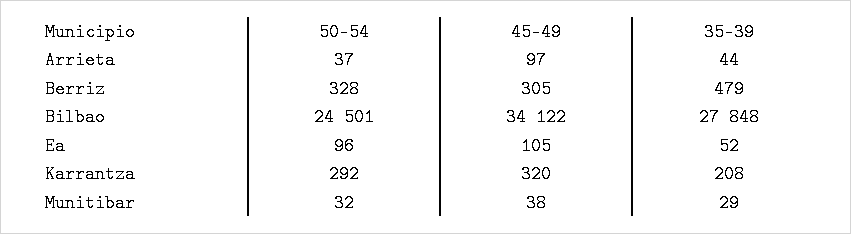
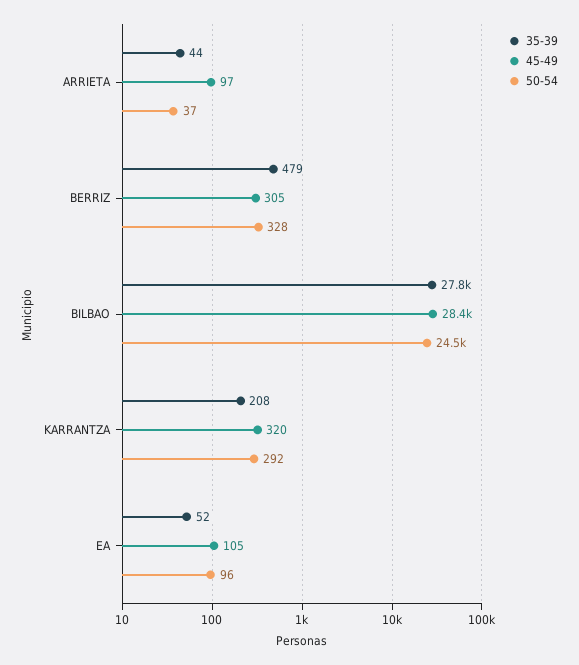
  {
    "50-54": {
      "Arrieta": 37,
      "Berriz": 328,
      "Bilbao": 24501,
      "Ea": 96,
-     "Karrantza": 292,
+     "Karrantza": 292
-     "Munitibar": 32
    },
    "45-49": {
      "Arrieta": 97,
      "Berriz": 305,
-     "Bilbao": 34122,
+     "Bilbao": 28400,
      "Ea": 105,
-     "Karrantza": 320,
+     "Karrantza": 320
-     "Munitibar": 38
    },
    "35-39": {
      "Arrieta": 44,
      "Berriz": 479,
      "Bilbao": 27848,
      "Ea": 52,
-     "Karrantza": 208,
+     "Karrantza": 208
-     "Munitibar": 29
    }
  }

